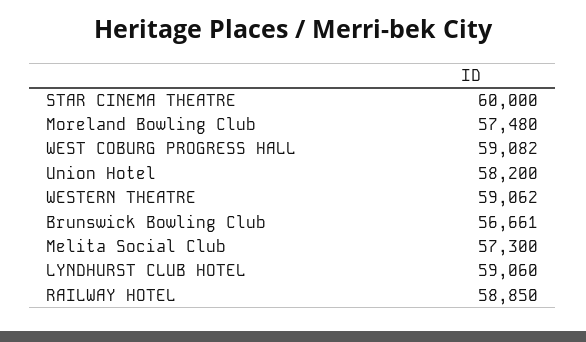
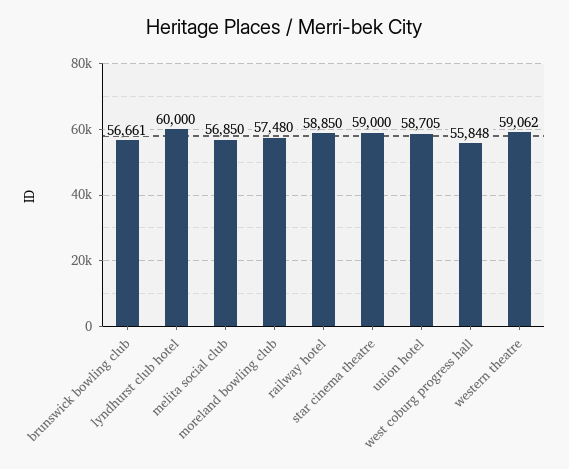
  {
-   "STAR CINEMA THEATRE": 60000,
+   "STAR CINEMA THEATRE": 59000,
    "Moreland Bowling Club": 57480,
-   "WEST COBURG PROGRESS HALL": 59082,
+   "WEST COBURG PROGRESS HALL": 55848,
-   "Union Hotel": 58200,
+   "Union Hotel": 58705,
    "WESTERN THEATRE": 59062,
    "Brunswick Bowling Club": 56661,
-   "Melita Social Club": 57300,
+   "Melita Social Club": 56850,
-   "LYNDHURST CLUB HOTEL": 59060,
+   "LYNDHURST CLUB HOTEL": 60000,
    "RAILWAY HOTEL": 58850
  }

